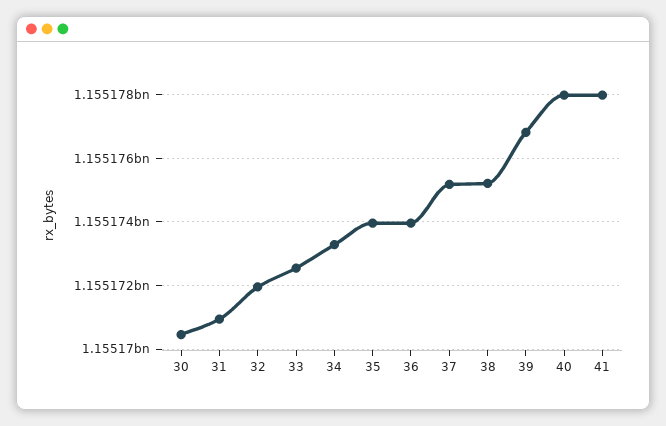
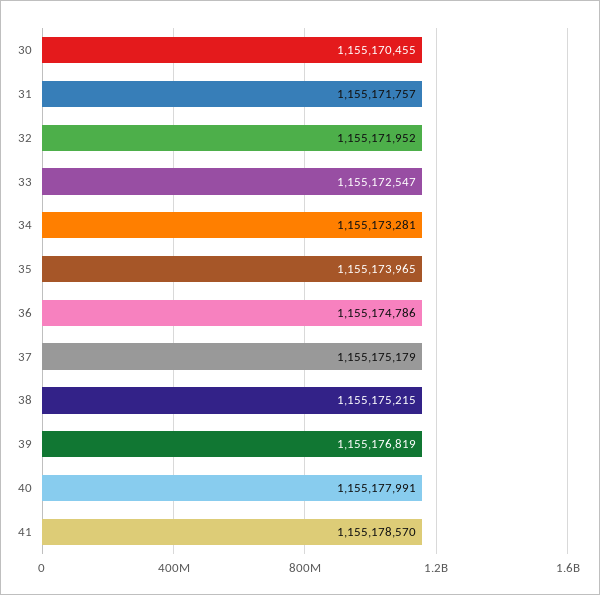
  {
    "30": 1155170455,
-   "31": 1155171000,
+   "31": 1155171757,
    "32": 1155171952,
    "33": 1155172547,
    "34": 1155173281,
    "35": 1155173965,
-   "36": 1155174000,
+   "36": 1155174786,
    "37": 1155175179,
    "38": 1155175215,
    "39": 1155176819,
    "40": 1155177991,
-   "41": 1155178000
+   "41": 1155178570
  }

